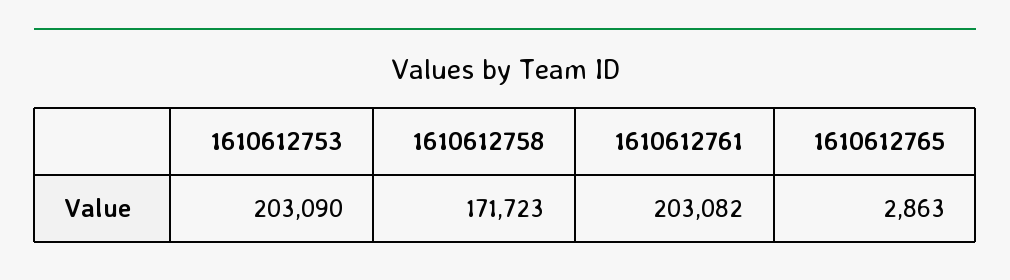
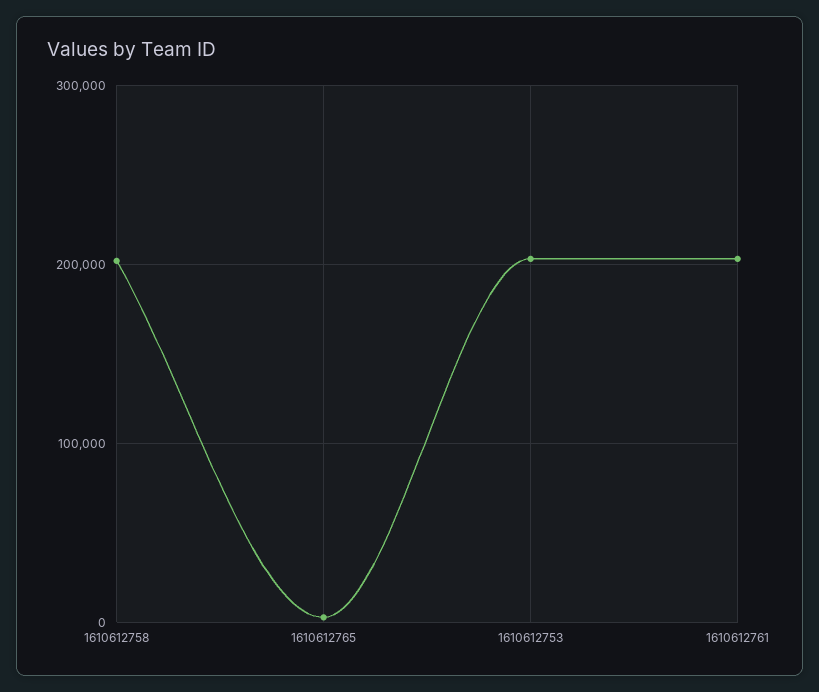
  {
    "1610612753": 203090,
-   "1610612758": 171723,
+   "1610612758": 200000,
    "1610612761": 203082,
    "1610612765": 2863
  }

